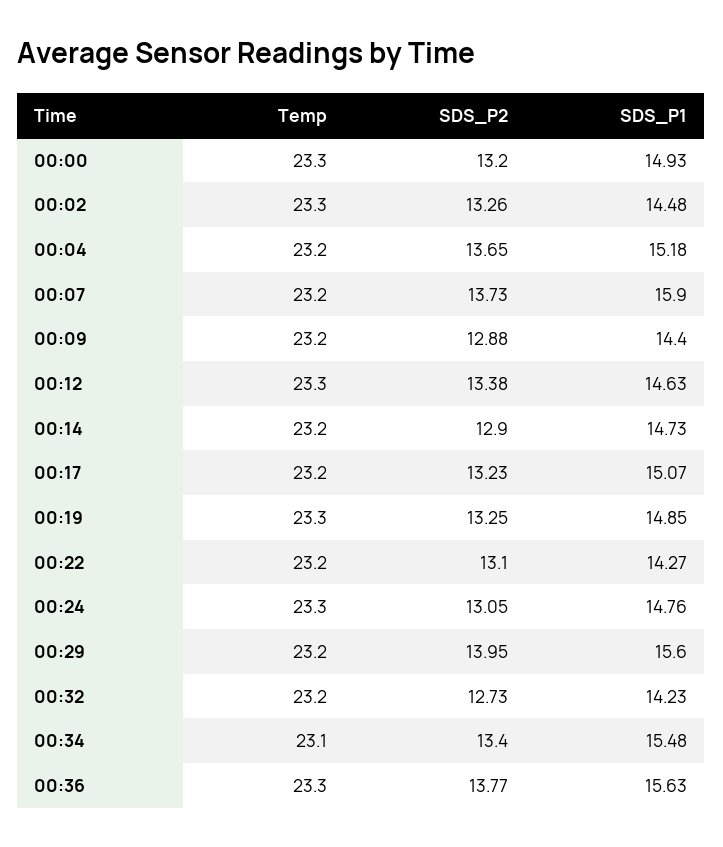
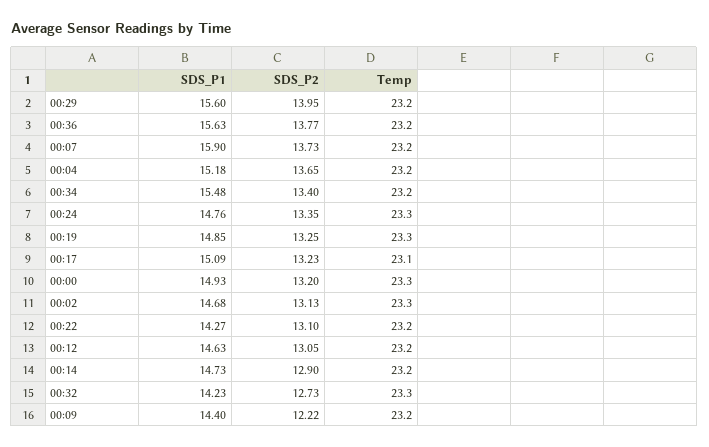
  {
    "Temp": {
      "00:00": 23.3,
      "00:02": 23.3,
      "00:04": 23.2,
      "00:07": 23.2,
      "00:09": 23.2,
-     "00:12": 23.3,
+     "00:12": 23.2,
      "00:14": 23.2,
-     "00:17": 23.2,
+     "00:17": 23.1,
      "00:19": 23.3,
      "00:22": 23.2,
      "00:24": 23.3,
      "00:29": 23.2,
-     "00:32": 23.2,
+     "00:32": 23.3,
-     "00:34": 23.1,
+     "00:34": 23.2,
-     "00:36": 23.3
+     "00:36": 23.2
    },
    "SDS_P2": {
      "00:00": 13.2,
-     "00:02": 13.26,
+     "00:02": 13.13,
      "00:04": 13.65,
      "00:07": 13.73,
-     "00:09": 12.88,
+     "00:09": 12.22,
-     "00:12": 13.38,
+     "00:12": 13.05,
      "00:14": 12.9,
      "00:17": 13.23,
      "00:19": 13.25,
      "00:22": 13.1,
-     "00:24": 13.05,
+     "00:24": 13.35,
      "00:29": 13.95,
      "00:32": 12.73,
      "00:34": 13.4,
      "00:36": 13.77
    },
    "SDS_P1": {
      "00:00": 14.93,
-     "00:02": 14.48,
+     "00:02": 14.68,
      "00:04": 15.18,
      "00:07": 15.9,
      "00:09": 14.4,
      "00:12": 14.63,
      "00:14": 14.73,
-     "00:17": 15.07,
+     "00:17": 15.09,
      "00:19": 14.85,
      "00:22": 14.27,
      "00:24": 14.76,
      "00:29": 15.6,
      "00:32": 14.23,
      "00:34": 15.48,
      "00:36": 15.63
    }
  }

